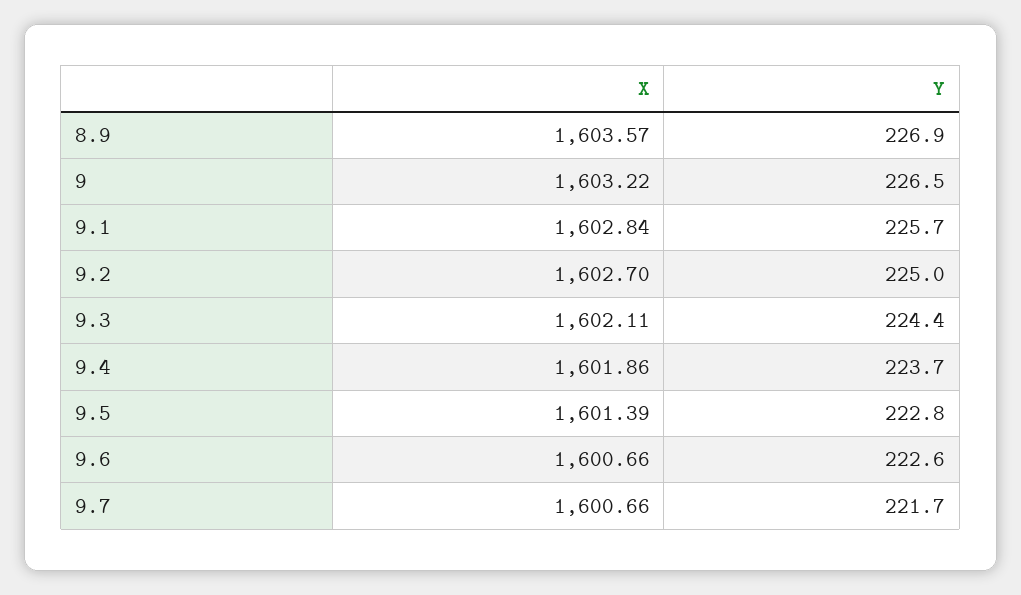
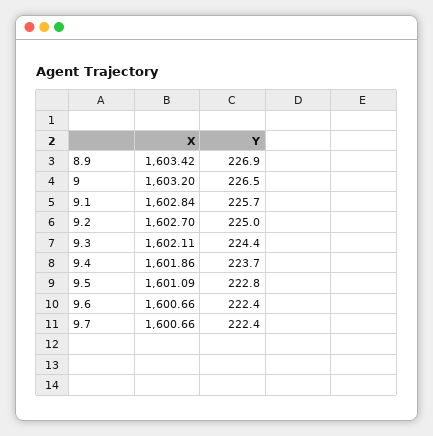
  {
    "X": {
-     "8.9": 1603.57,
+     "8.9": 1603.42,
-     "9": 1603.22,
+     "9": 1603.2,
      "9.1": 1602.84,
      "9.2": 1602.7,
      "9.3": 1602.11,
      "9.4": 1601.86,
-     "9.5": 1601.39,
+     "9.5": 1601.09,
      "9.6": 1600.66,
      "9.7": 1600.66
    },
    "Y": {
      "8.9": 226.9,
      "9": 226.5,
      "9.1": 225.7,
      "9.2": 225,
      "9.3": 224.4,
      "9.4": 223.7,
      "9.5": 222.8,
-     "9.6": 222.6,
+     "9.6": 222.4,
-     "9.7": 221.7
+     "9.7": 222.4
    }
  }

